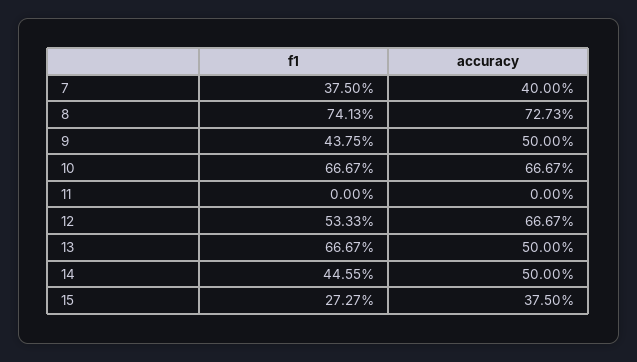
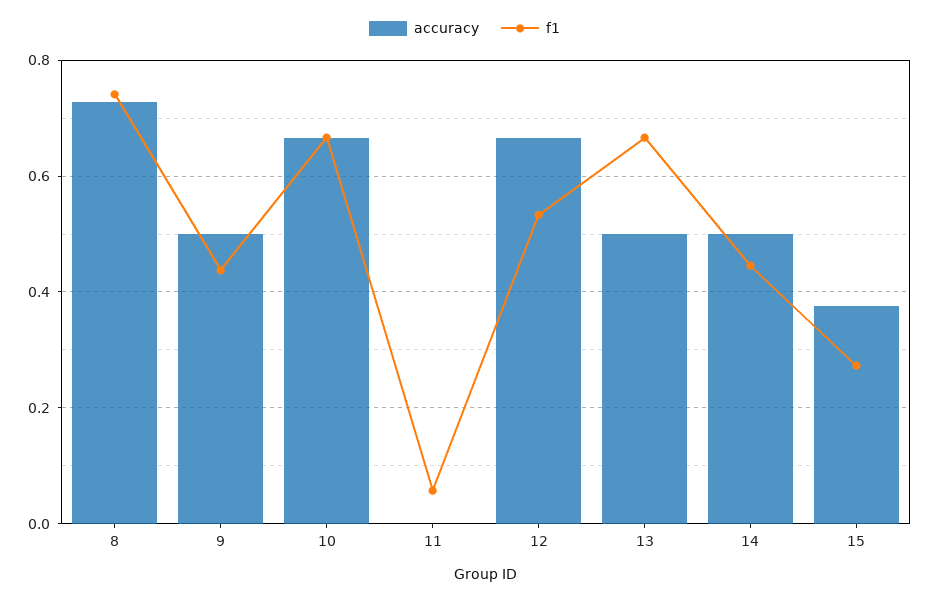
  {
    "f1": {
-     "7": 0.375,
      "8": 0.7413,
      "9": 0.4375,
      "10": 0.6667,
-     "11": 0,
+     "11": 0.06,
      "12": 0.5333,
      "13": 0.6667,
      "14": 0.4455,
      "15": 0.2727
    },
    "accuracy": {
-     "7": 0.4,
      "8": 0.7273,
      "9": 0.5,
      "10": 0.6667,
      "11": 0,
      "12": 0.6667,
      "13": 0.5,
      "14": 0.5,
      "15": 0.375
    }
  }

